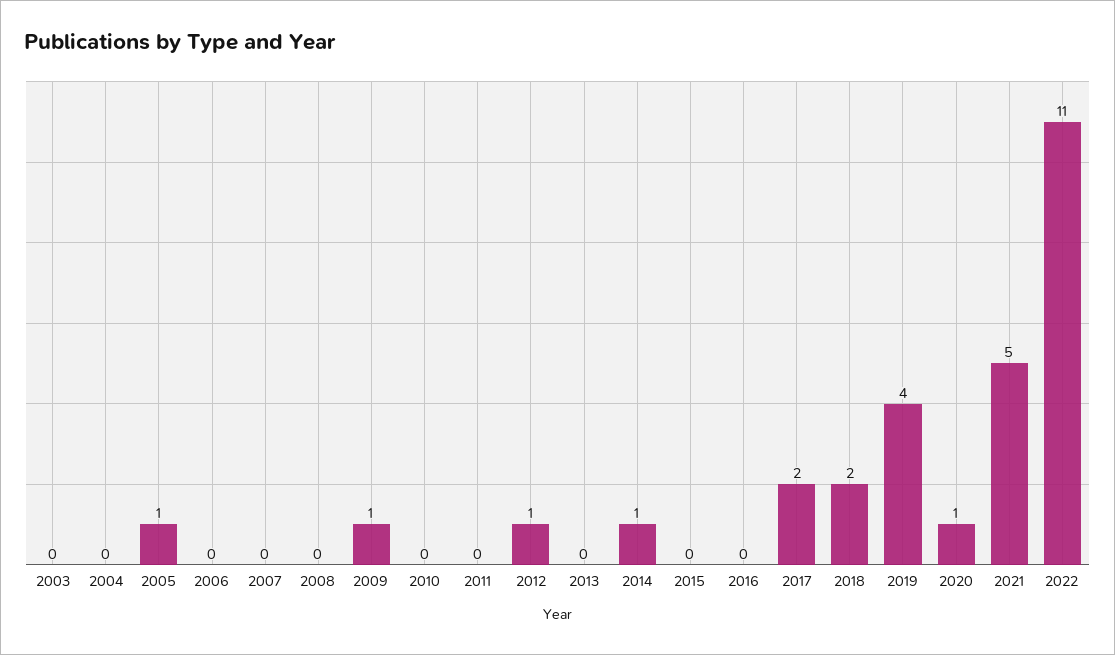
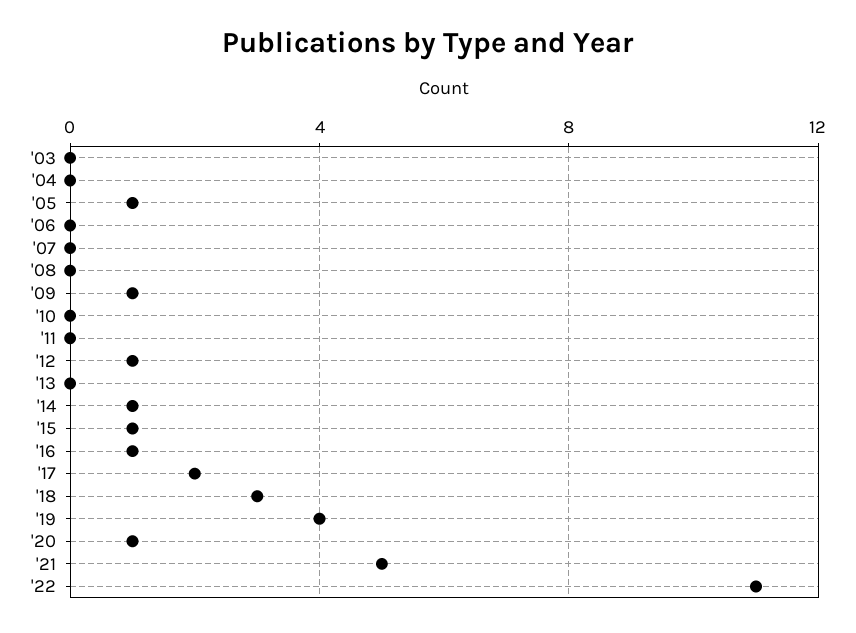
  {
    "2003": 0,
    "2004": 0,
    "2005": 1,
    "2006": 0,
    "2007": 0,
    "2008": 0,
    "2009": 1,
    "2010": 0,
    "2011": 0,
    "2012": 1,
    "2013": 0,
    "2014": 1,
-   "2015": 0,
+   "2015": 1,
-   "2016": 0,
+   "2016": 1,
    "2017": 2,
-   "2018": 2,
+   "2018": 3,
    "2019": 4,
    "2020": 1,
    "2021": 5,
    "2022": 11
  }

